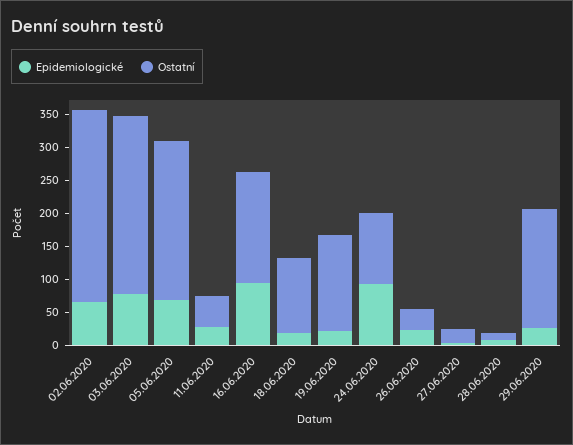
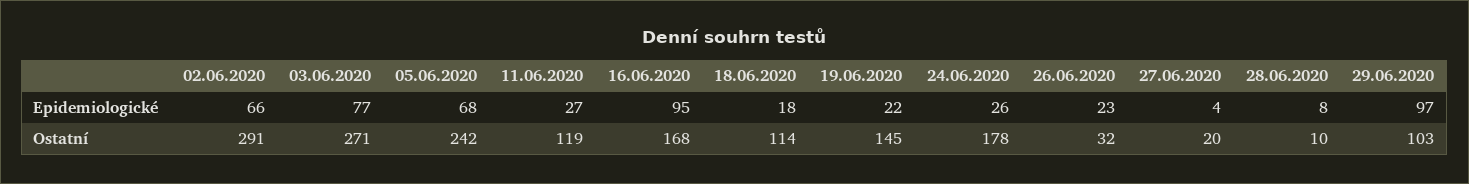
  {
    "Epidemiologické": {
      "02.06.2020": 66,
      "03.06.2020": 77,
      "05.06.2020": 68,
      "11.06.2020": 27,
      "16.06.2020": 95,
      "18.06.2020": 18,
      "19.06.2020": 22,
-     "24.06.2020": 100,
+     "24.06.2020": 26,
      "26.06.2020": 23,
      "27.06.2020": 4,
      "28.06.2020": 8,
-     "29.06.2020": 25
+     "29.06.2020": 97
    },
    "Ostatní": {
      "02.06.2020": 291,
      "03.06.2020": 271,
      "05.06.2020": 242,
-     "11.06.2020": 50,
+     "11.06.2020": 119,
      "16.06.2020": 168,
      "18.06.2020": 114,
      "19.06.2020": 145,
-     "24.06.2020": 100,
+     "24.06.2020": 178,
      "26.06.2020": 32,
      "27.06.2020": 20,
      "28.06.2020": 10,
-     "29.06.2020": 175
+     "29.06.2020": 103
    }
  }

